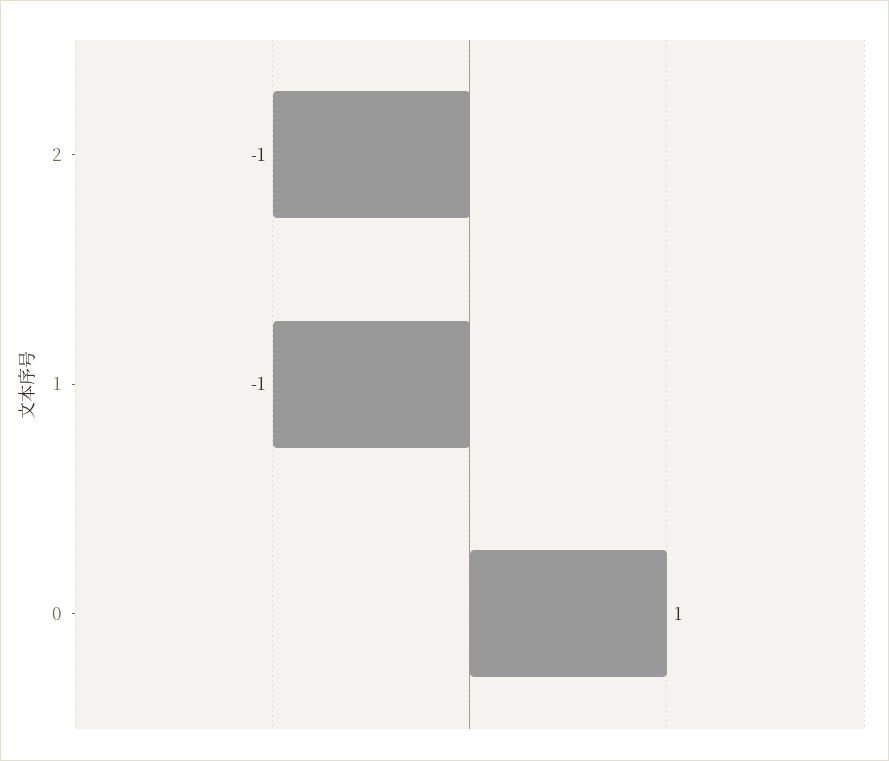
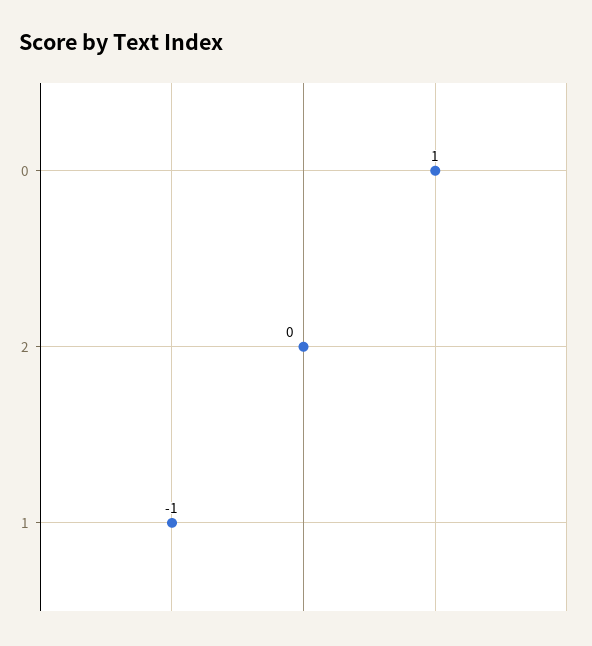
  {
-   "2": -1,
+   "2": 0,
    "1": -1,
    "0": 1
  }

